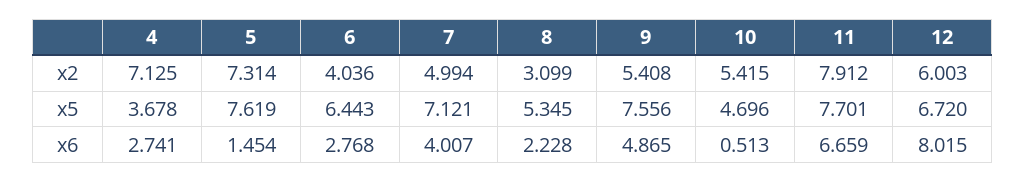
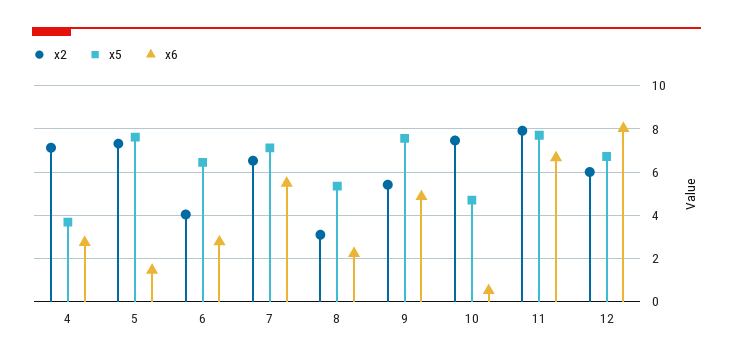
  {
    "x2": {
      "4": 7.125,
      "5": 7.314,
      "6": 4.036,
-     "7": 4.994,
+     "7": 6.5,
      "8": 3.099,
      "9": 5.408,
-     "10": 5.415,
+     "10": 7.5,
      "11": 7.912,
      "12": 6.003
    },
    "x5": {
      "4": 3.678,
      "5": 7.619,
      "6": 6.443,
      "7": 7.121,
      "8": 5.345,
      "9": 7.556,
      "10": 4.696,
      "11": 7.701,
      "12": 6.72
    },
    "x6": {
      "4": 2.741,
      "5": 1.454,
      "6": 2.768,
-     "7": 4.007,
+     "7": 5.5,
      "8": 2.228,
      "9": 4.865,
      "10": 0.513,
      "11": 6.659,
      "12": 8.015
    }
  }

